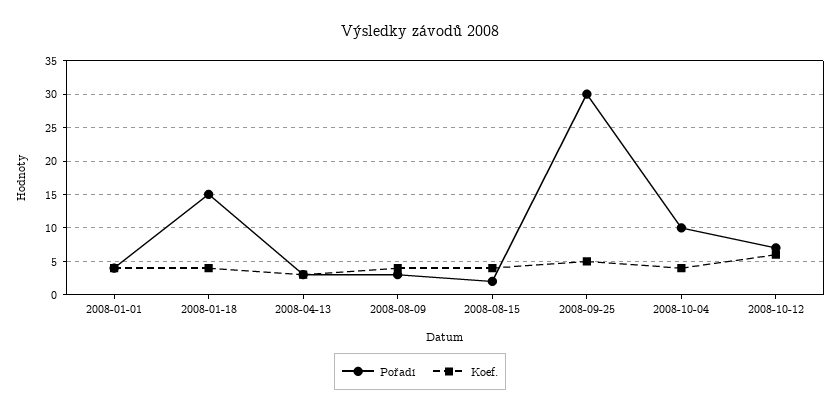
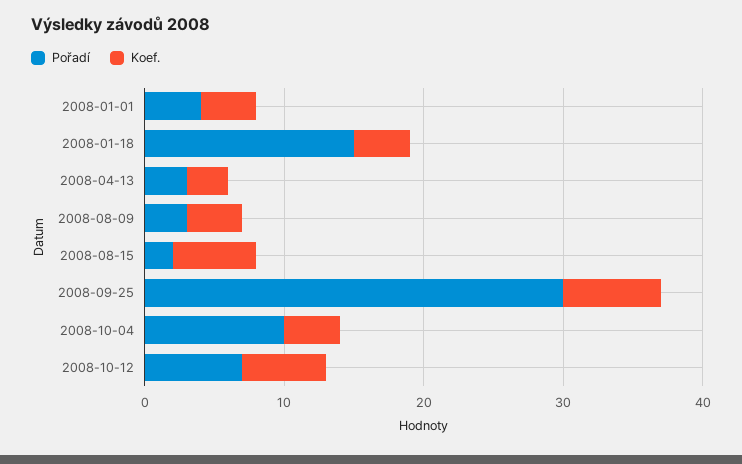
  {
    "Pořadí": {
      "2008-01-01": 4,
      "2008-01-18": 15,
      "2008-04-13": 3,
      "2008-08-09": 3,
      "2008-08-15": 2,
      "2008-09-25": 30,
      "2008-10-04": 10,
      "2008-10-12": 7
    },
    "Koef.": {
      "2008-01-01": 4,
      "2008-01-18": 4,
      "2008-04-13": 3,
      "2008-08-09": 4,
-     "2008-08-15": 4,
+     "2008-08-15": 6,
-     "2008-09-25": 5,
+     "2008-09-25": 7,
      "2008-10-04": 4,
      "2008-10-12": 6
    }
  }

